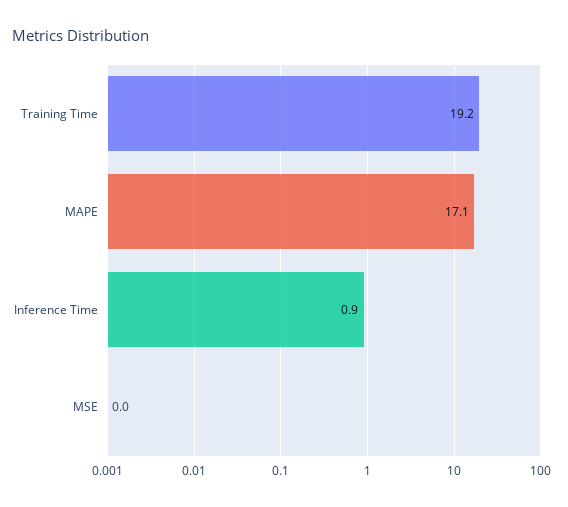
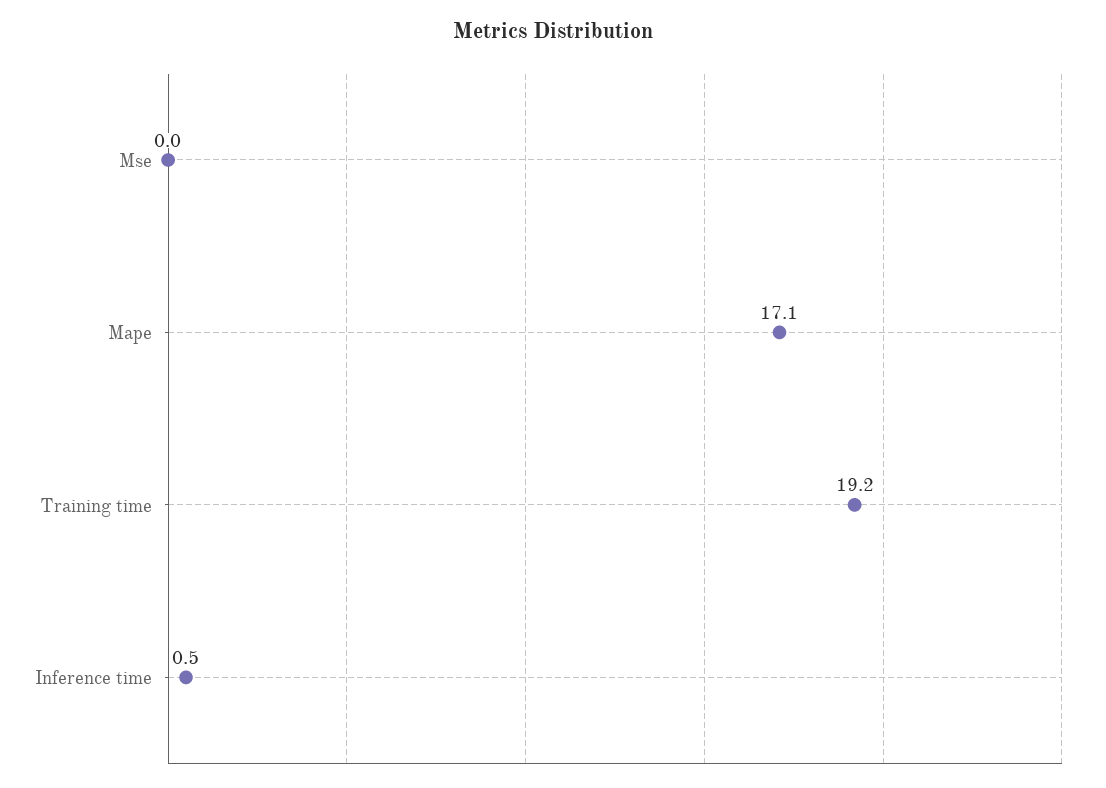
  {
    "Training Time": 19.2,
    "MAPE": 17.1,
-   "Inference Time": 0.9,
+   "Inference Time": 0.5,
    "MSE": 0
  }

